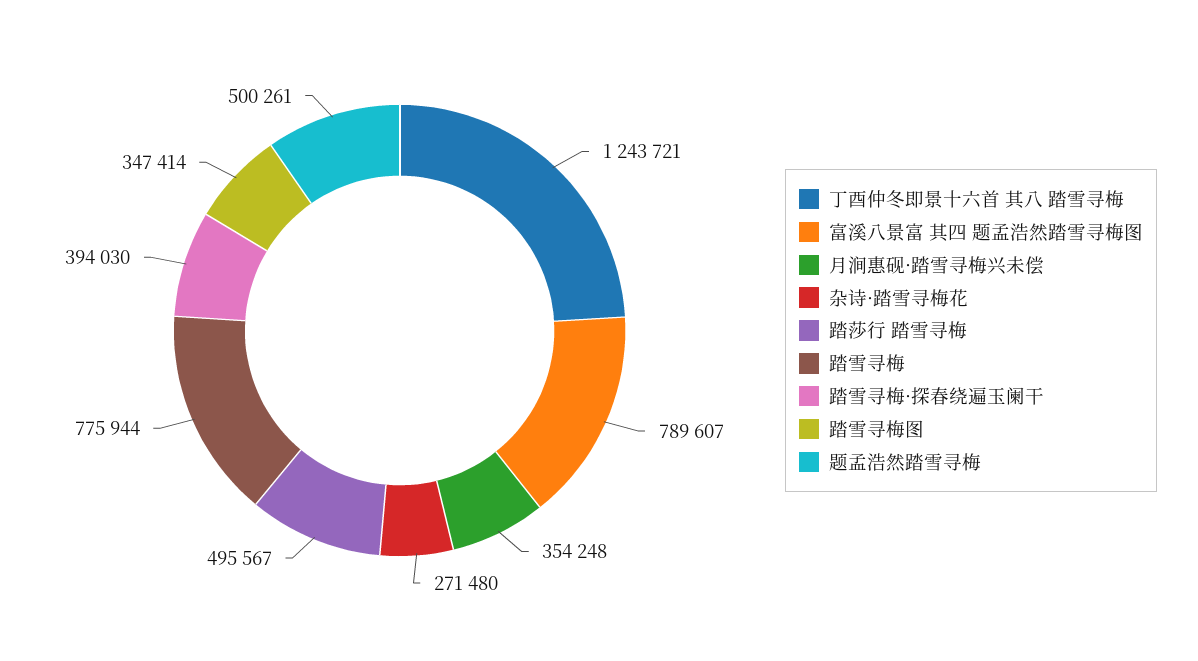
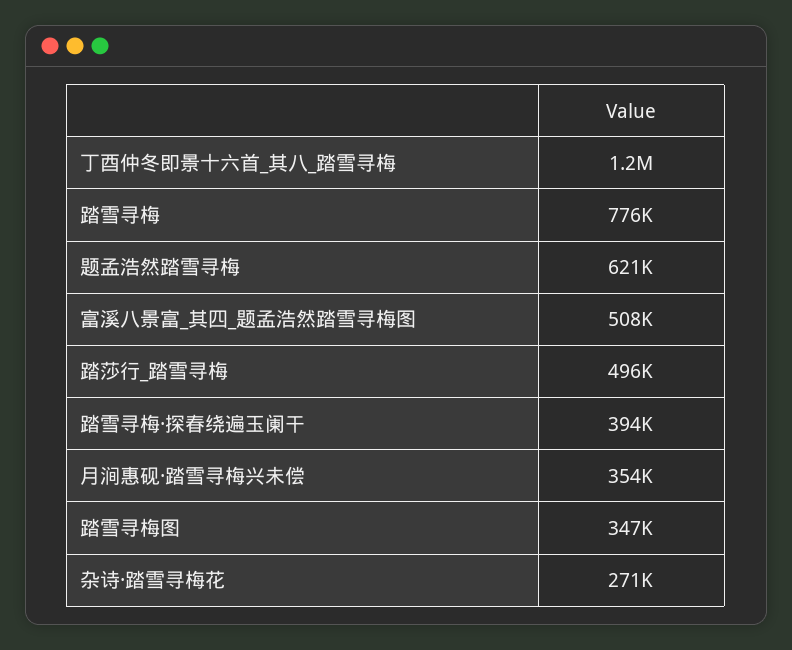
  {
    "丁酉仲冬即景十六首 其八 踏雪寻梅": 1243721,
-   "富溪八景富 其四 题孟浩然踏雪寻梅图": 789607,
+   "富溪八景富 其四 题孟浩然踏雪寻梅图": 508000,
    "月涧惠砚·踏雪寻梅兴未偿": 354248,
    "杂诗·踏雪寻梅花": 271480,
    "踏莎行 踏雪寻梅": 495567,
    "踏雪寻梅": 775944,
    "踏雪寻梅·探春绕遍玉阑干": 394030,
    "踏雪寻梅图": 347414,
-   "题孟浩然踏雪寻梅": 500261
+   "题孟浩然踏雪寻梅": 621000
  }

